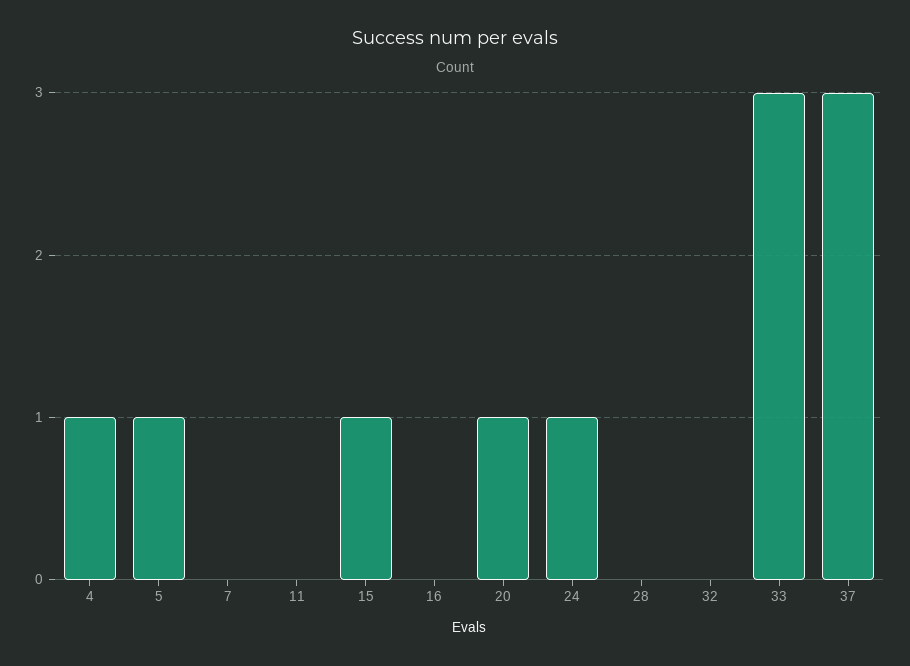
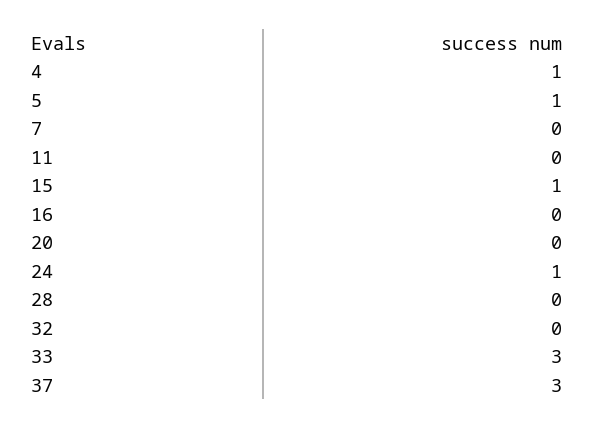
  {
    "4": 1,
    "5": 1,
    "7": 0,
    "11": 0,
    "15": 1,
    "16": 0,
-   "20": 1,
+   "20": 0,
    "24": 1,
    "28": 0,
    "32": 0,
    "33": 3,
    "37": 3
  }

